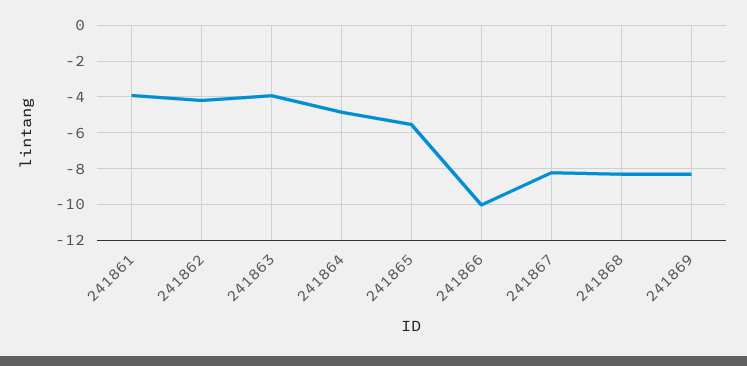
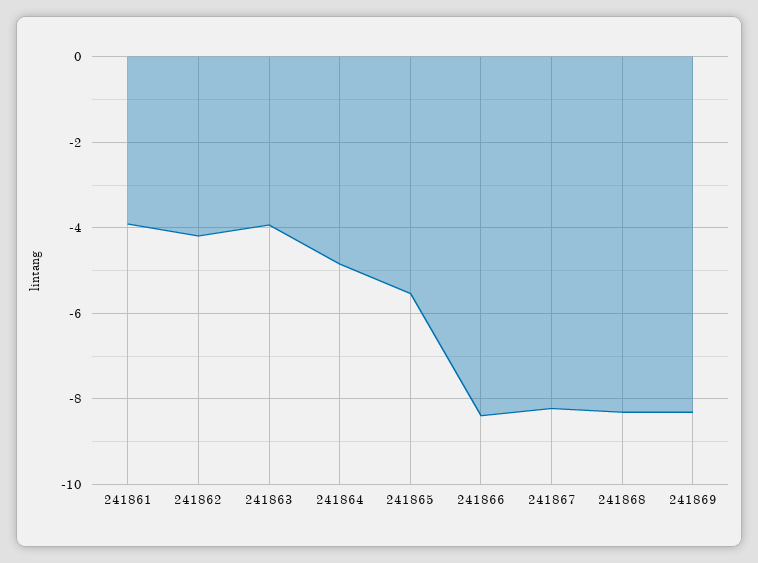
  {
    "241861": -4,
    "241862": -4.2,
    "241863": -4,
    "241864": -4.8,
    "241865": -5.6,
-   "241866": -10,
+   "241866": -8.4,
    "241867": -8.2,
    "241868": -8.4,
    "241869": -8.4
  }

